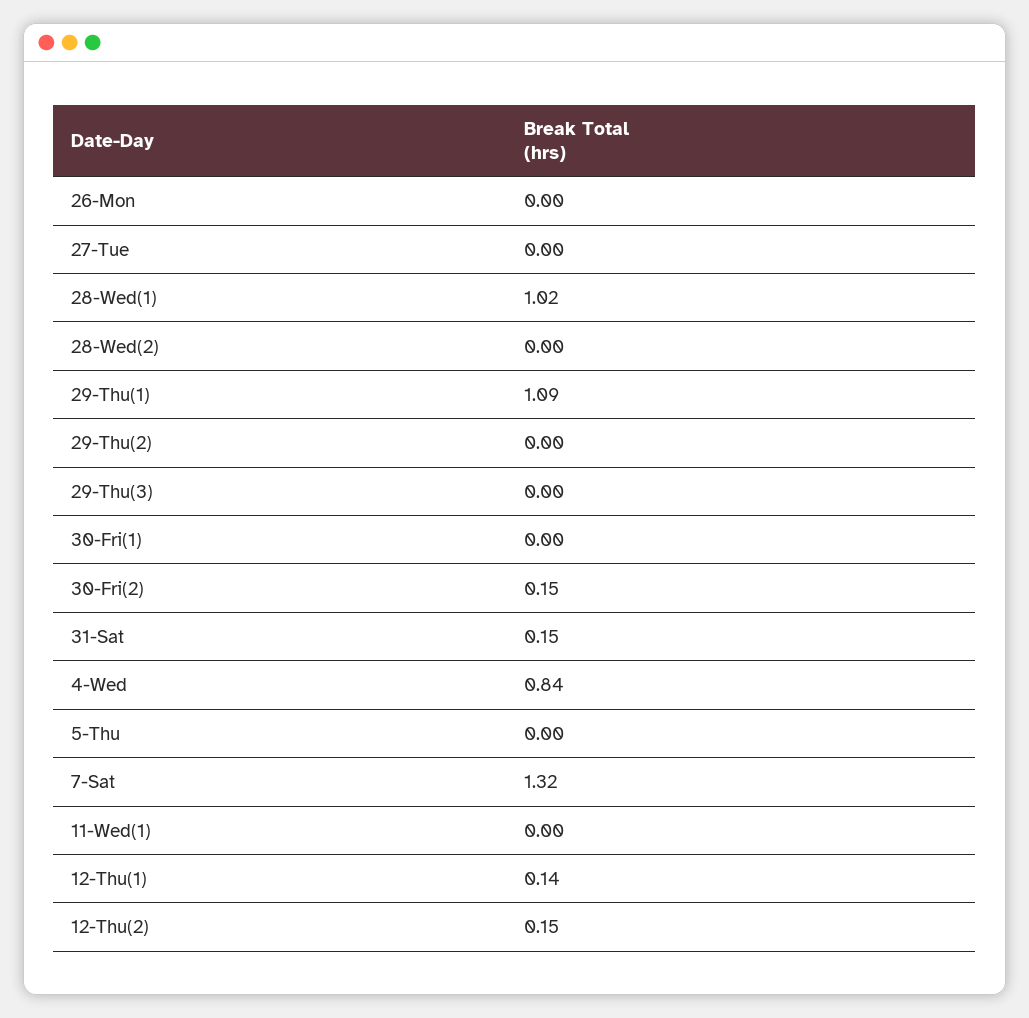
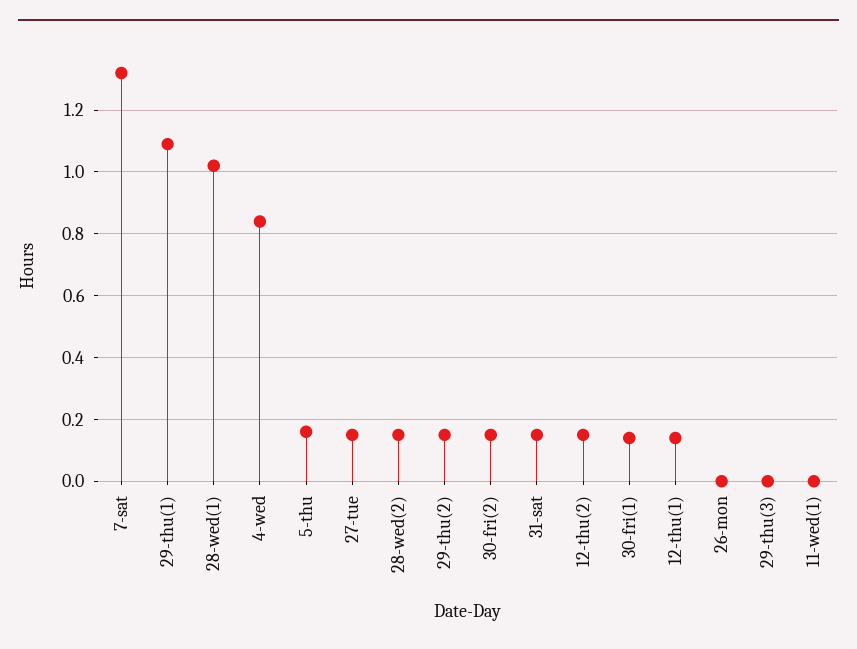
  {
    "26-Mon": 0,
-   "27-Tue": 0,
+   "27-Tue": 0.15,
    "28-Wed(1)": 1.02,
-   "28-Wed(2)": 0,
+   "28-Wed(2)": 0.15,
    "29-Thu(1)": 1.09,
-   "29-Thu(2)": 0,
+   "29-Thu(2)": 0.15,
    "29-Thu(3)": 0,
-   "30-Fri(1)": 0,
+   "30-Fri(1)": 0.15,
    "30-Fri(2)": 0.15,
    "31-Sat": 0.15,
    "4-Wed": 0.84,
-   "5-Thu": 0,
+   "5-Thu": 0.15,
    "7-Sat": 1.32,
    "11-Wed(1)": 0,
    "12-Thu(1)": 0.14,
    "12-Thu(2)": 0.15
  }

